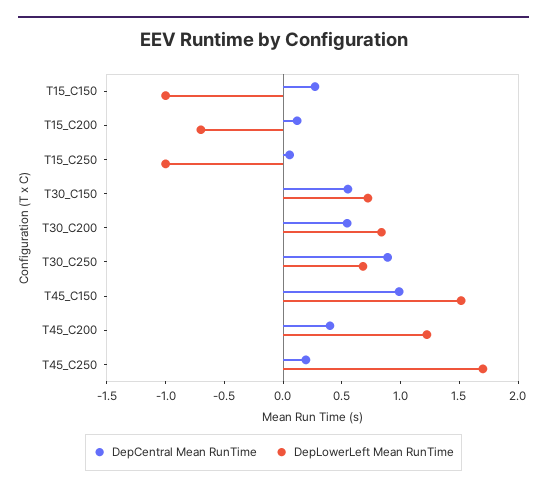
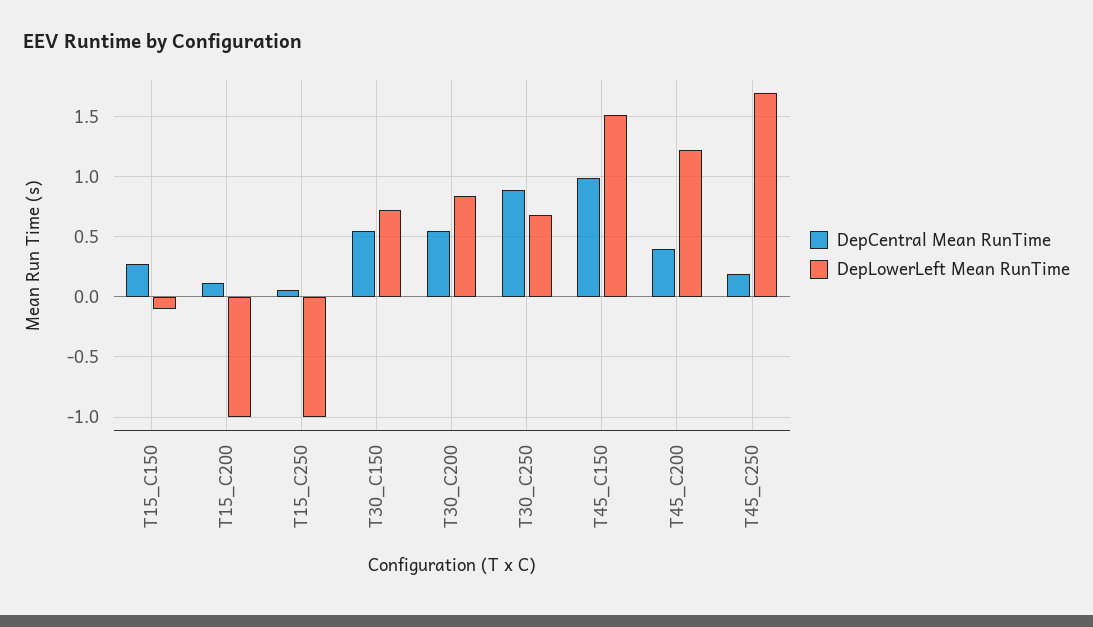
  {
    "DepCentral Mean RunTime": {
      "T15_C150": 0.25,
      "T15_C200": 0.1,
      "T15_C250": 0.05,
      "T30_C150": 0.55,
      "T30_C200": 0.55,
      "T30_C250": 0.9,
      "T45_C150": 1,
      "T45_C200": 0.4,
      "T45_C250": 0.2
    },
    "DepLowerLeft Mean RunTime": {
-     "T15_C150": -1,
+     "T15_C150": -0.1,
-     "T15_C200": -0.7,
+     "T15_C200": -1,
      "T15_C250": -1,
      "T30_C150": 0.7,
      "T30_C200": 0.85,
      "T30_C250": 0.7,
      "T45_C150": 1.5,
      "T45_C200": 1.2,
      "T45_C250": 1.7
    }
  }

